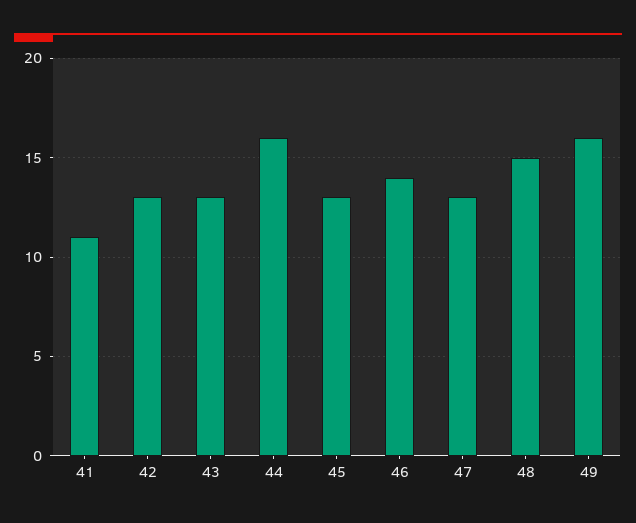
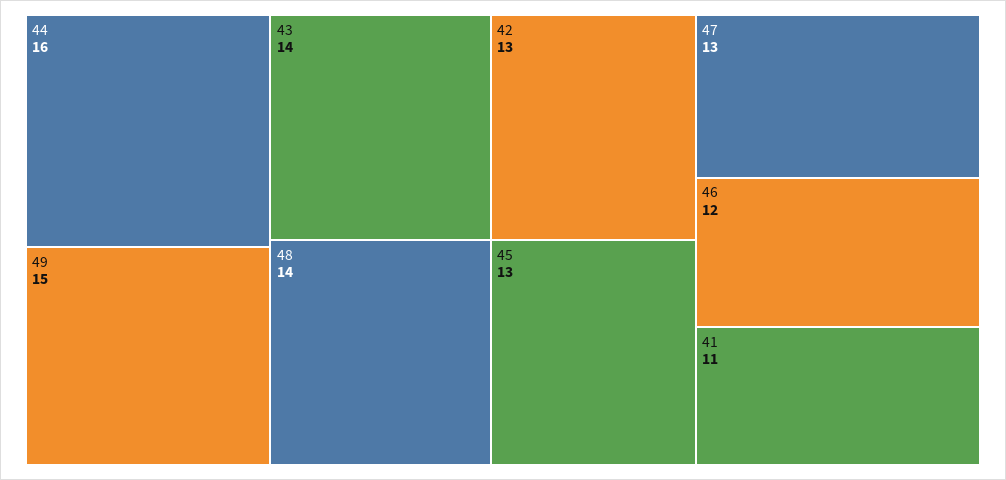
  {
    "41": 11,
    "42": 13,
-   "43": 13,
+   "43": 14,
    "44": 16,
    "45": 13,
-   "46": 14,
+   "46": 12,
    "47": 13,
-   "48": 15,
+   "48": 14,
-   "49": 16
+   "49": 15
  }

